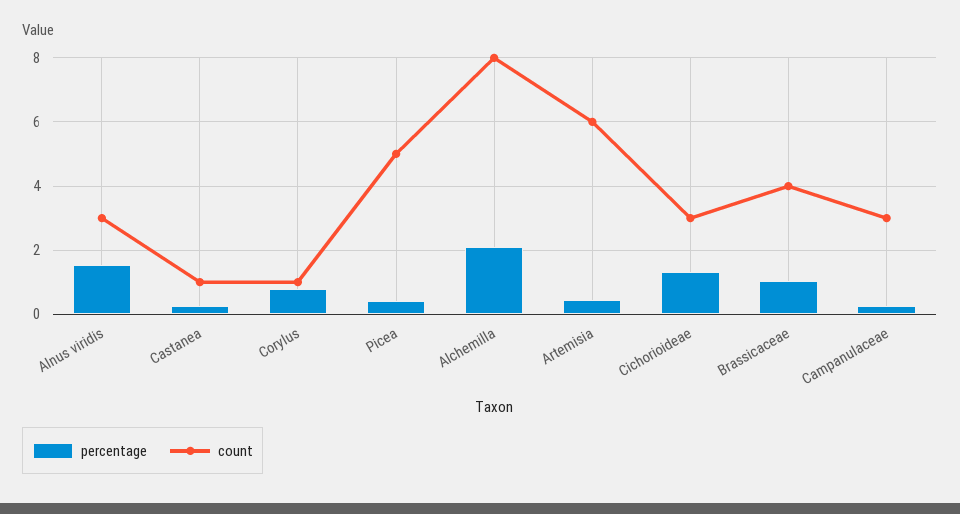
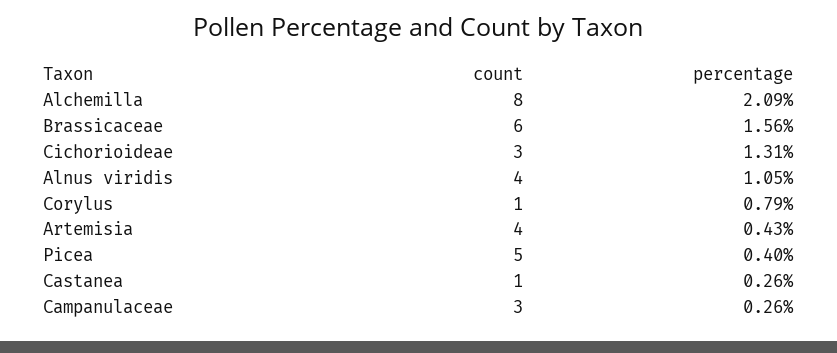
  {
    "percentage": {
-     "Alnus viridis": 1.6,
+     "Alnus viridis": 1.05,
      "Castanea": 0.26,
      "Corylus": 0.79,
      "Picea": 0.4,
      "Alchemilla": 2.09,
      "Artemisia": 0.43,
      "Cichorioideae": 1.31,
-     "Brassicaceae": 1,
+     "Brassicaceae": 1.56,
      "Campanulaceae": 0.26
    },
    "count": {
-     "Alnus viridis": 3,
+     "Alnus viridis": 4,
      "Castanea": 1,
      "Corylus": 1,
      "Picea": 5,
      "Alchemilla": 8,
-     "Artemisia": 6,
+     "Artemisia": 4,
      "Cichorioideae": 3,
-     "Brassicaceae": 4,
+     "Brassicaceae": 6,
      "Campanulaceae": 3
    }
  }

